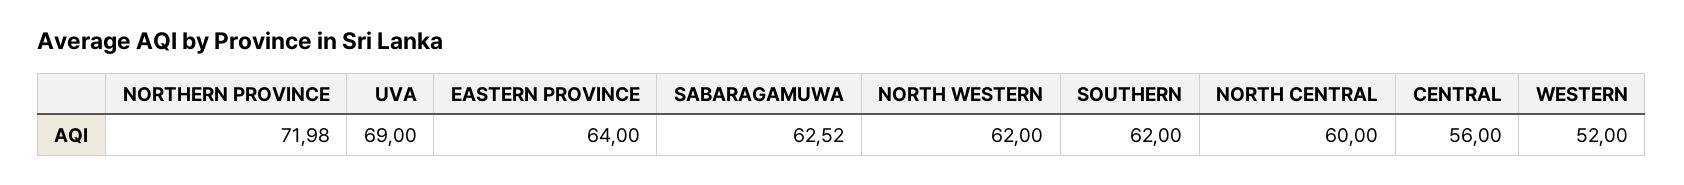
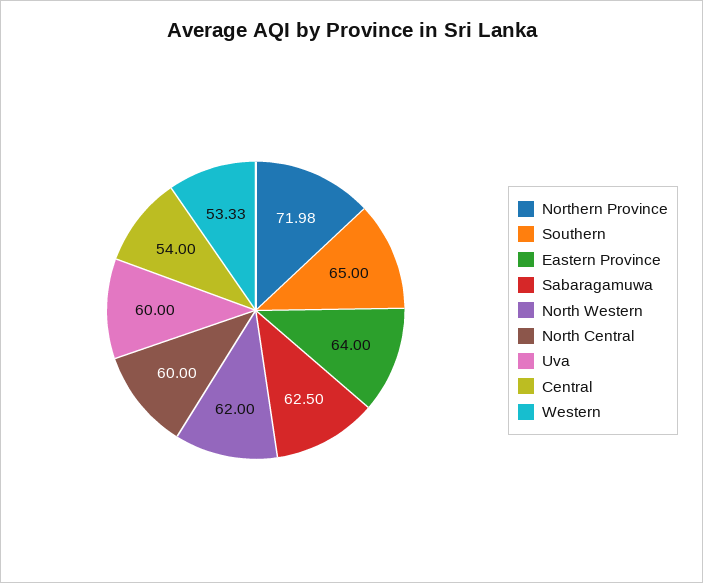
  {
    "NORTHERN PROVINCE": 71.98,
-   "UVA": 69,
+   "UVA": 60,
    "EASTERN PROVINCE": 64,
-   "SABARAGAMUWA": 62.52,
+   "SABARAGAMUWA": 62.5,
    "NORTH WESTERN": 62,
-   "SOUTHERN": 62,
+   "SOUTHERN": 65,
    "NORTH CENTRAL": 60,
-   "CENTRAL": 56,
+   "CENTRAL": 54,
-   "WESTERN": 52
+   "WESTERN": 53.33
  }

